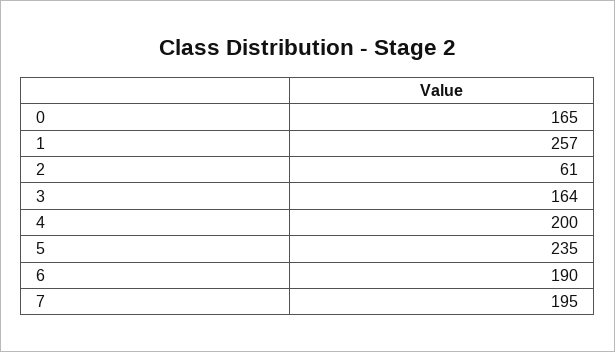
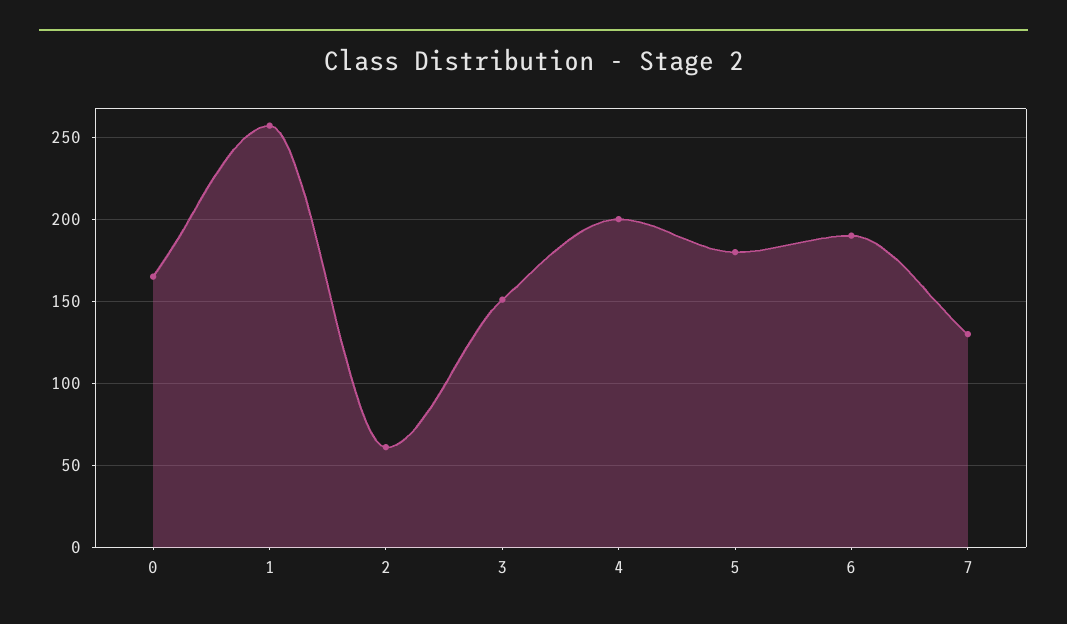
  {
    "0": 165,
    "1": 257,
    "2": 61,
-   "3": 164,
+   "3": 150,
    "4": 200,
-   "5": 235,
+   "5": 180,
    "6": 190,
-   "7": 195
+   "7": 130
  }

